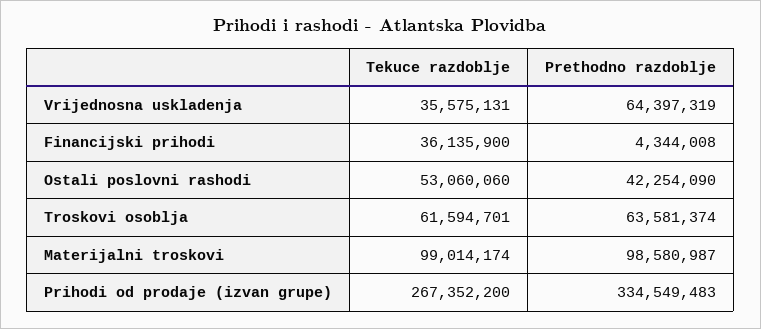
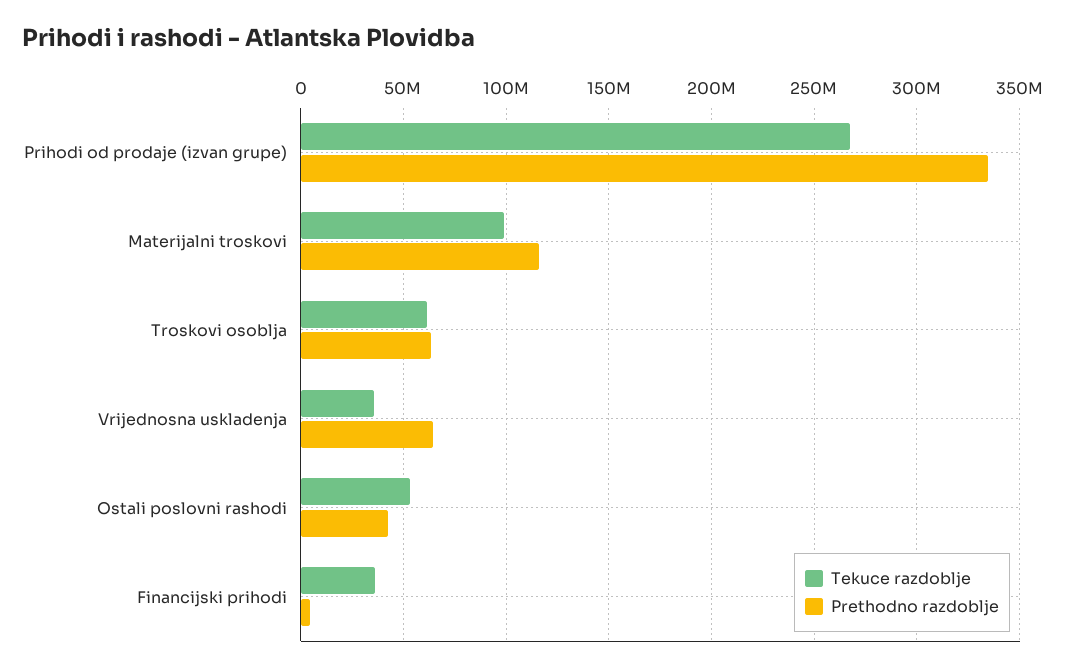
  {
    "Tekuce razdoblje": {
      "Vrijednosna uskladenja": 35575131,
      "Financijski prihodi": 36135900,
      "Ostali poslovni rashodi": 53060060,
      "Troskovi osoblja": 61594701,
      "Materijalni troskovi": 99014174,
      "Prihodi od prodaje (izvan grupe)": 267352200
    },
    "Prethodno razdoblje": {
      "Vrijednosna uskladenja": 64397319,
      "Financijski prihodi": 4344008,
      "Ostali poslovni rashodi": 42254090,
      "Troskovi osoblja": 63581374,
-     "Materijalni troskovi": 98580987,
+     "Materijalni troskovi": 115000000,
      "Prihodi od prodaje (izvan grupe)": 334549483
    }
  }

